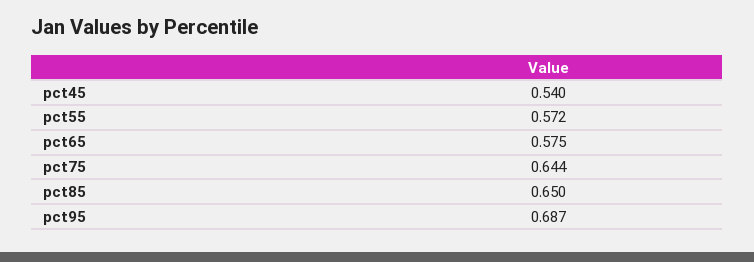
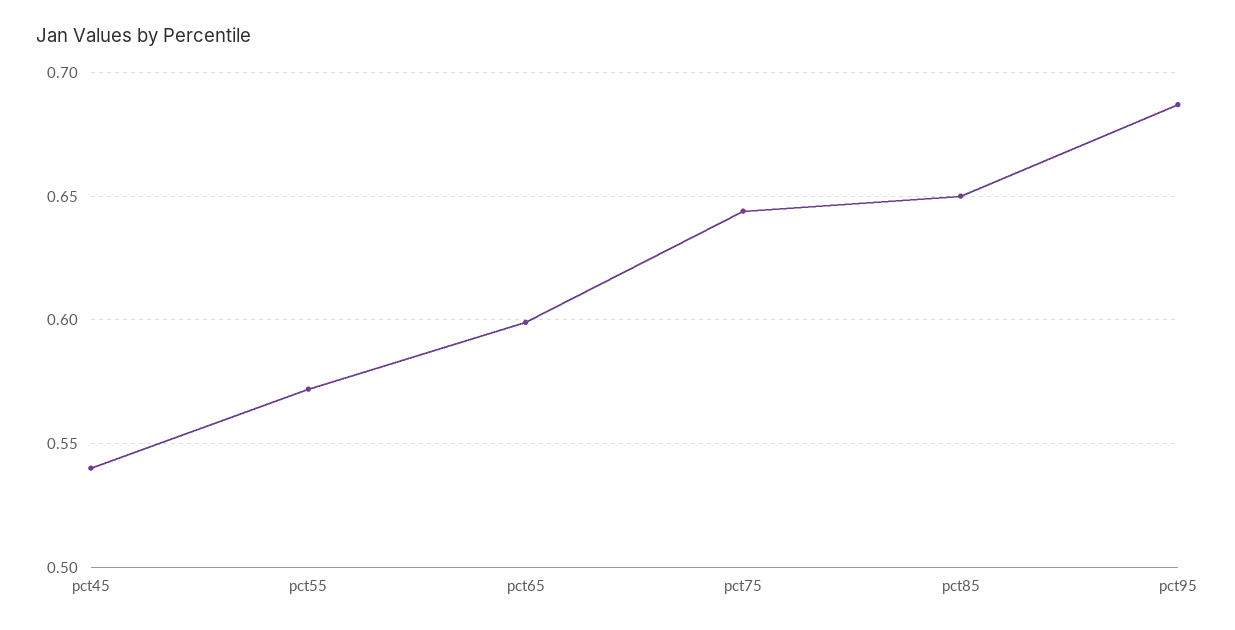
  {
    "pct45": 0.54,
    "pct55": 0.572,
-   "pct65": 0.575,
+   "pct65": 0.6,
    "pct75": 0.644,
    "pct85": 0.65,
    "pct95": 0.687
  }

